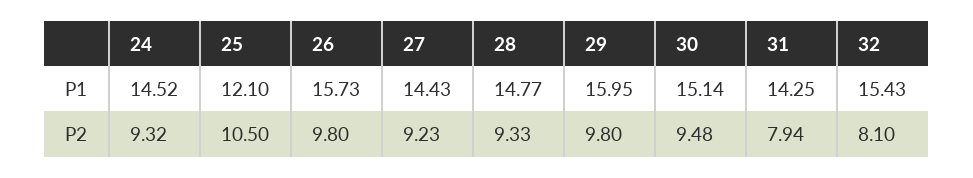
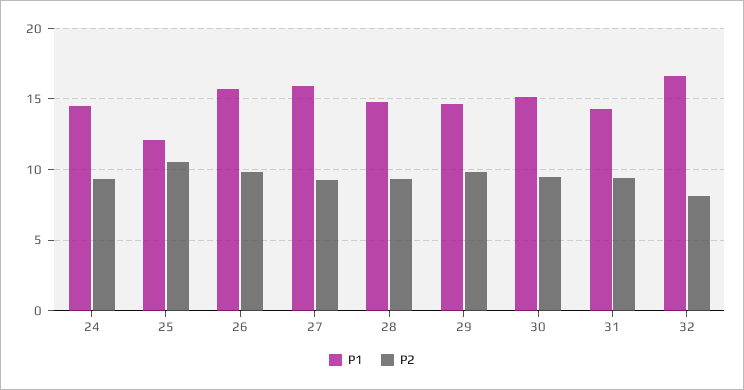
  {
    "P1": {
      "24": 14.52,
      "25": 12.1,
      "26": 15.73,
-     "27": 14.43,
+     "27": 16,
      "28": 14.77,
-     "29": 15.95,
+     "29": 14.5,
      "30": 15.14,
      "31": 14.25,
-     "32": 15.43
+     "32": 16.5
    },
    "P2": {
      "24": 9.32,
      "25": 10.5,
      "26": 9.8,
      "27": 9.23,
      "28": 9.33,
      "29": 9.8,
      "30": 9.48,
-     "31": 7.94,
+     "31": 9.5,
      "32": 8.1
    }
  }

